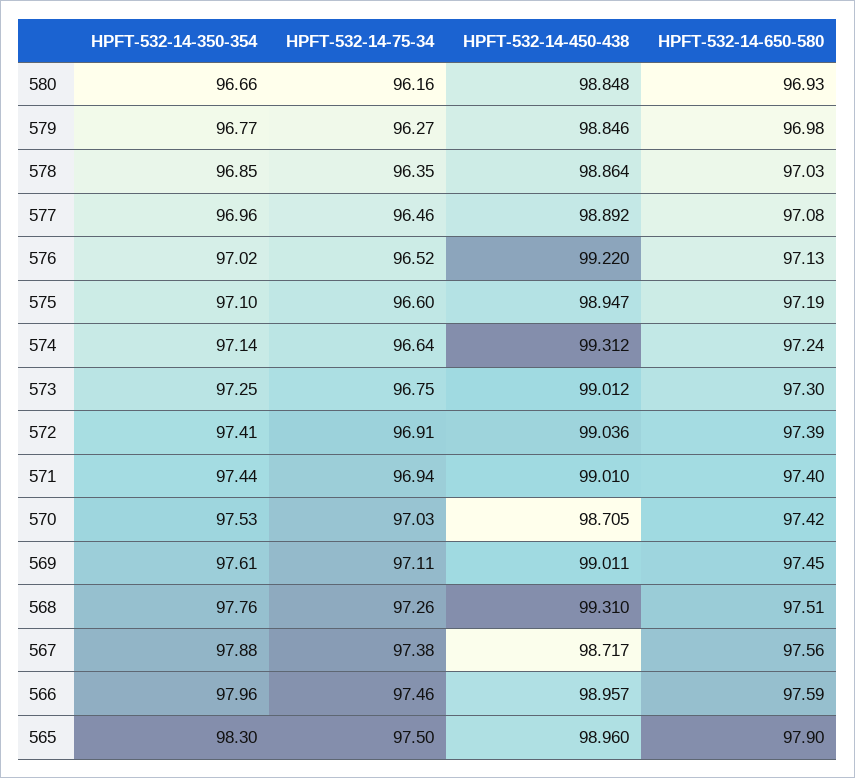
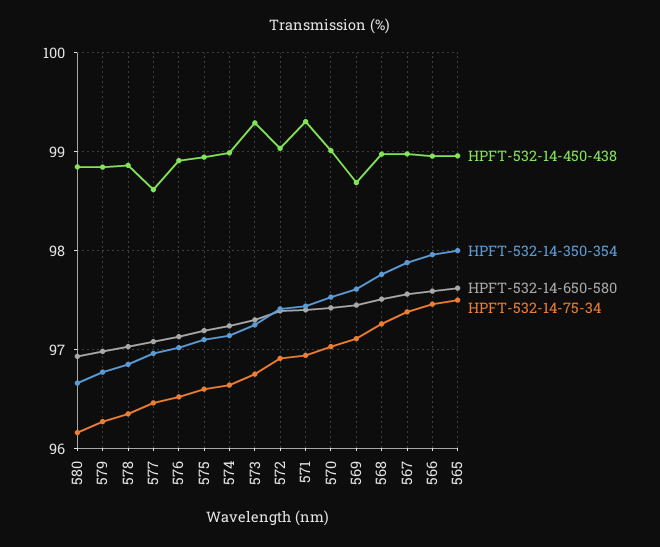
  {
    "HPFT-532-14-350-354": {
      "580": 96.66,
      "579": 96.77,
      "578": 96.85,
      "577": 96.96,
      "576": 97.02,
      "575": 97.1,
      "574": 97.14,
      "573": 97.25,
      "572": 97.41,
      "571": 97.44,
      "570": 97.53,
      "569": 97.61,
      "568": 97.76,
      "567": 97.88,
      "566": 97.96,
-     "565": 98.3
+     "565": 98
    },
    "HPFT-532-14-75-34": {
      "580": 96.16,
      "579": 96.27,
      "578": 96.35,
      "577": 96.46,
      "576": 96.52,
      "575": 96.6,
      "574": 96.64,
      "573": 96.75,
      "572": 96.91,
      "571": 96.94,
      "570": 97.03,
      "569": 97.11,
      "568": 97.26,
      "567": 97.38,
      "566": 97.46,
      "565": 97.5
    },
    "HPFT-532-14-450-438": {
      "580": 98.848,
      "579": 98.846,
      "578": 98.864,
-     "577": 98.892,
+     "577": 98.6,
-     "576": 99.22,
+     "576": 98.9,
      "575": 98.947,
-     "574": 99.312,
+     "574": 99,
-     "573": 99.012,
+     "573": 99.3,
      "572": 99.036,
-     "571": 99.01,
+     "571": 99.3,
-     "570": 98.705,
+     "570": 99,
-     "569": 99.011,
+     "569": 98.7,
-     "568": 99.31,
+     "568": 99,
-     "567": 98.717,
+     "567": 99,
      "566": 98.957,
      "565": 98.96
    },
    "HPFT-532-14-650-580": {
      "580": 96.93,
      "579": 96.98,
      "578": 97.03,
      "577": 97.08,
      "576": 97.13,
      "575": 97.19,
      "574": 97.24,
      "573": 97.3,
      "572": 97.39,
      "571": 97.4,
      "570": 97.42,
      "569": 97.45,
      "568": 97.51,
      "567": 97.56,
      "566": 97.59,
-     "565": 97.9
+     "565": 97.6
    }
  }

